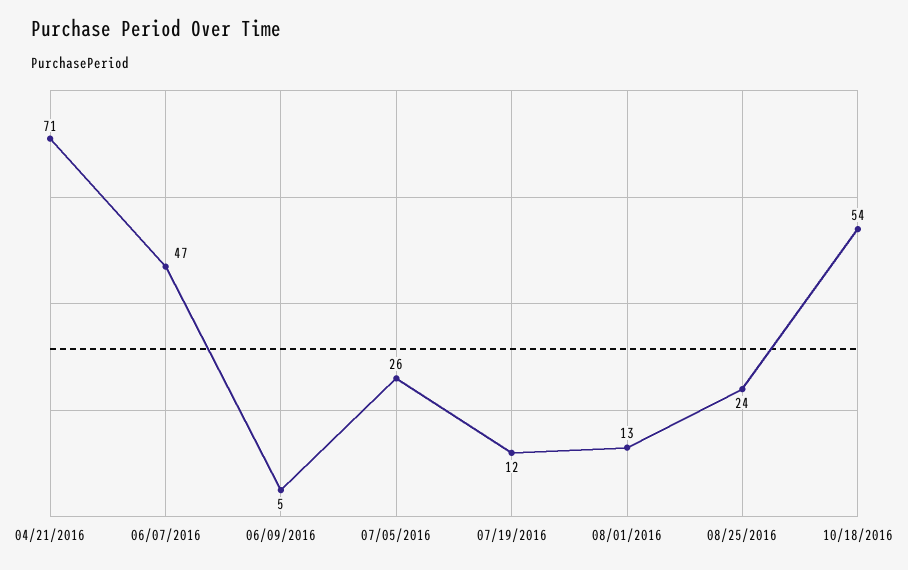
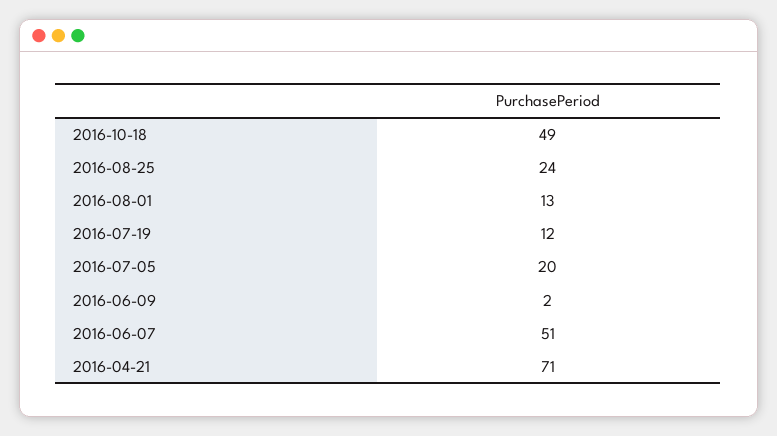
  {
    "04/21/2016": 71,
-   "06/07/2016": 47,
+   "06/07/2016": 51,
-   "06/09/2016": 5,
+   "06/09/2016": 2,
-   "07/05/2016": 26,
+   "07/05/2016": 20,
    "07/19/2016": 12,
    "08/01/2016": 13,
    "08/25/2016": 24,
-   "10/18/2016": 54
+   "10/18/2016": 49
  }

